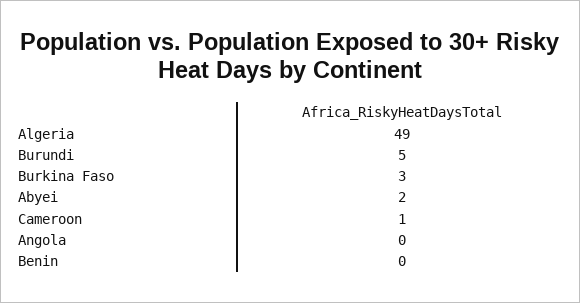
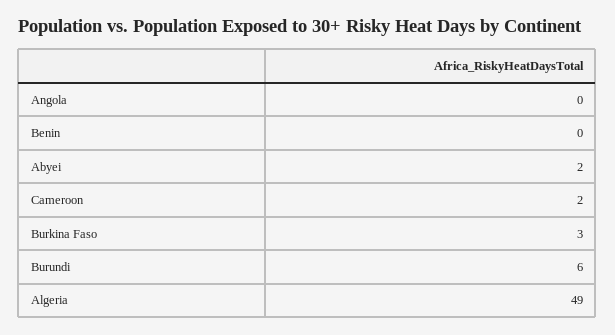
  {
    "Algeria": 49,
-   "Burundi": 5,
+   "Burundi": 6,
    "Burkina Faso": 3,
    "Abyei": 2,
-   "Cameroon": 1,
+   "Cameroon": 2,
    "Angola": 0,
    "Benin": 0
  }

